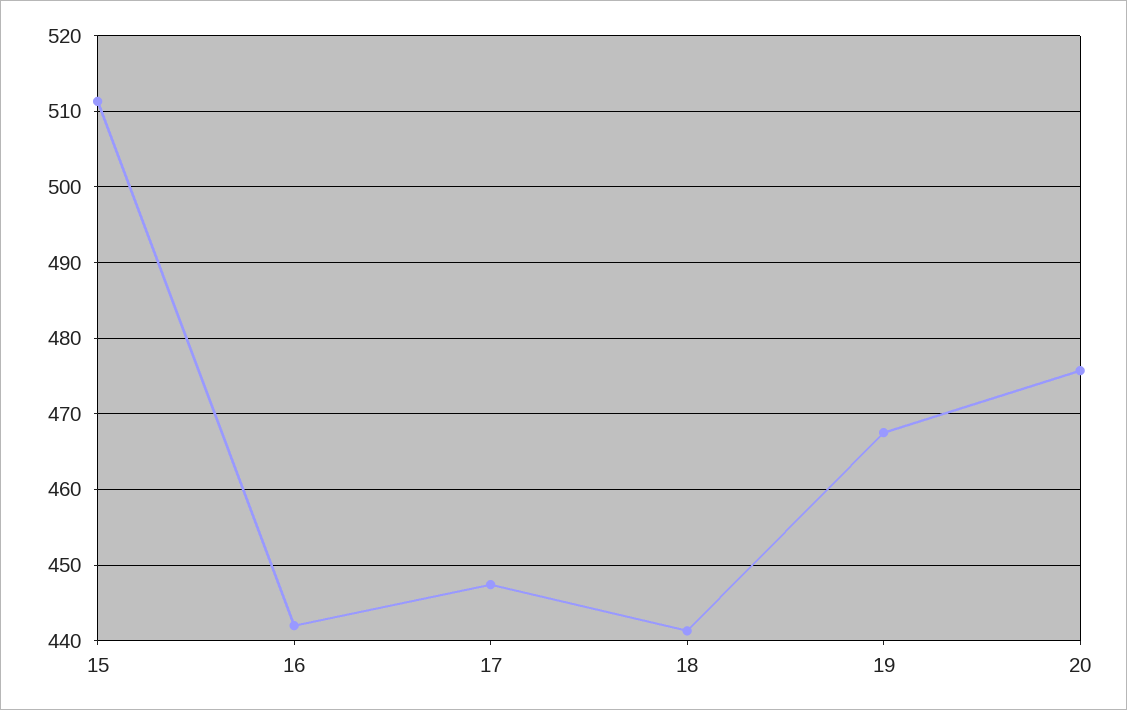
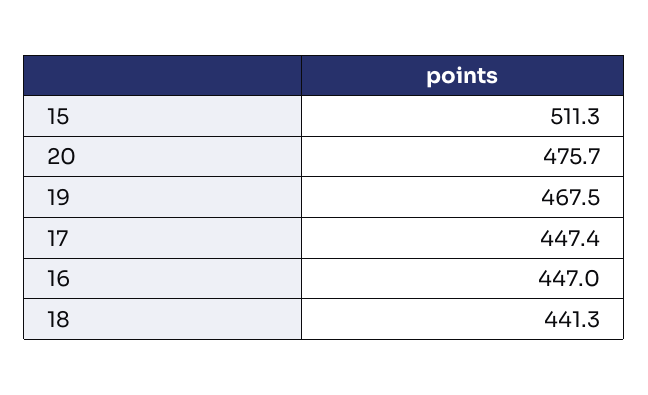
  {
    "15": 511.3,
-   "16": 442,
+   "16": 447,
    "17": 447.4,
    "18": 441.3,
    "19": 467.5,
    "20": 475.7
  }

